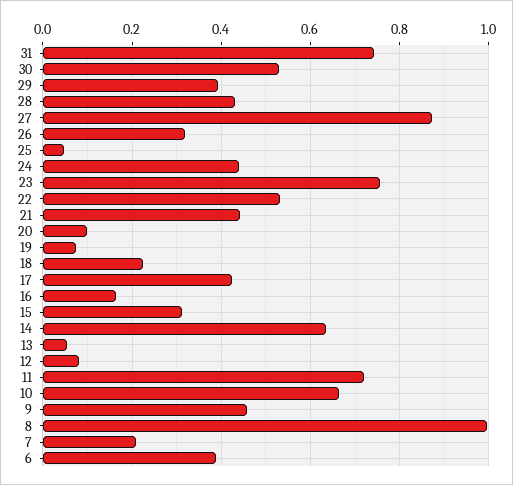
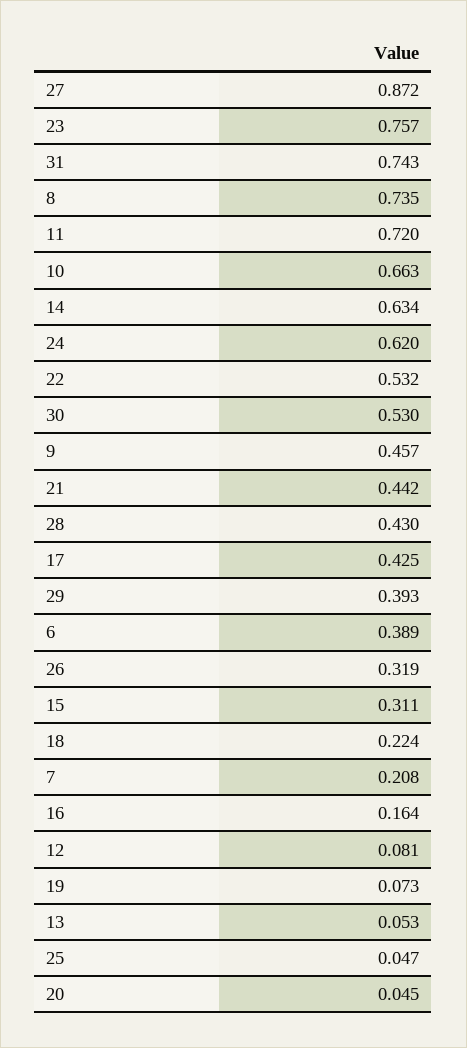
  {
    "31": 0.743,
    "30": 0.53,
    "29": 0.393,
    "28": 0.43,
    "27": 0.872,
    "26": 0.319,
    "25": 0.047,
-   "24": 0.44,
+   "24": 0.62,
    "23": 0.757,
    "22": 0.532,
    "21": 0.442,
-   "20": 0.1,
+   "20": 0.045,
    "19": 0.073,
    "18": 0.224,
    "17": 0.425,
    "16": 0.164,
    "15": 0.311,
    "14": 0.634,
    "13": 0.053,
    "12": 0.081,
    "11": 0.72,
    "10": 0.663,
    "9": 0.457,
-   "8": 1,
+   "8": 0.735,
    "7": 0.208,
    "6": 0.389
  }

